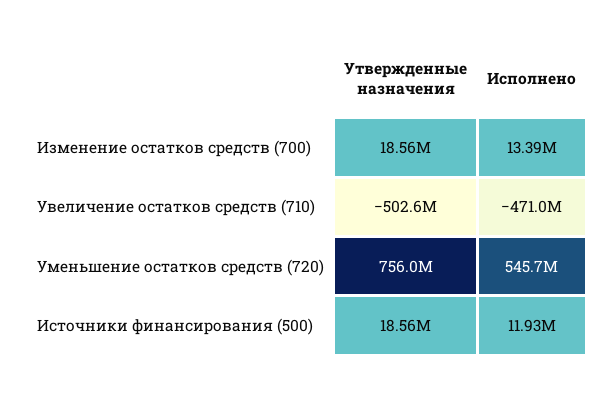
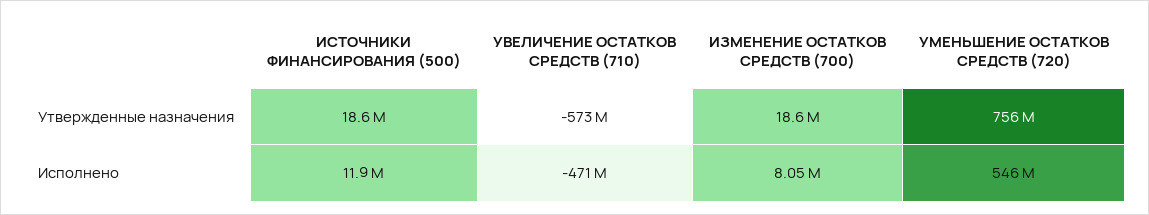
  {
    "Утвержденные назначения": {
      "Изменение остатков средств (700)": 18560000,
-     "Увеличение остатков средств (710)": -502600000,
+     "Увеличение остатков средств (710)": -573000000,
      "Уменьшение остатков средств (720)": 756000000,
      "Источники финансирования (500)": 18560000
    },
    "Исполнено": {
-     "Изменение остатков средств (700)": 13390000,
+     "Изменение остатков средств (700)": 8050000,
      "Увеличение остатков средств (710)": -471000000,
      "Уменьшение остатков средств (720)": 545700000,
      "Источники финансирования (500)": 11930000
    }
  }

